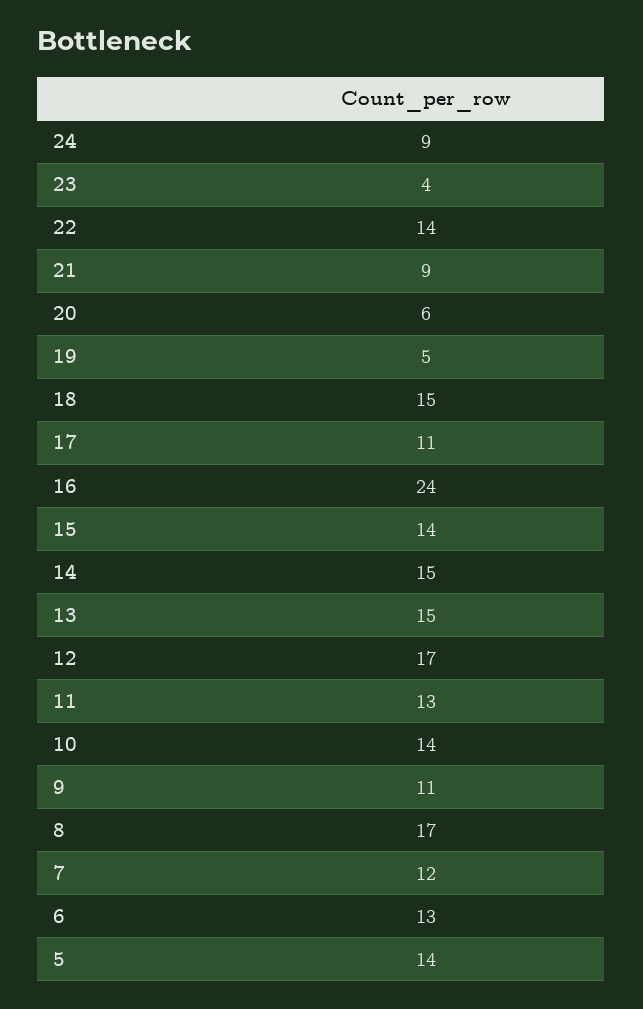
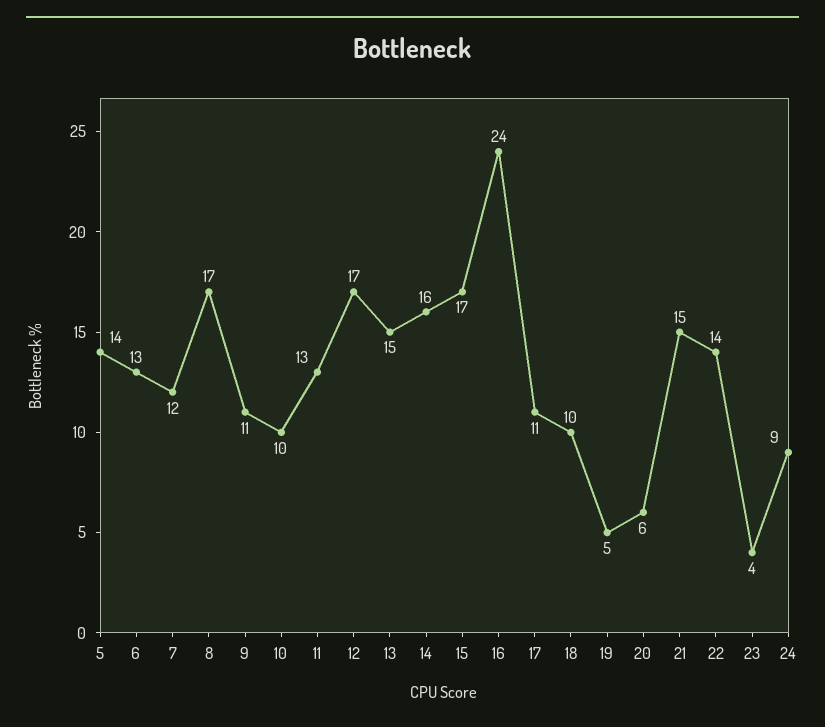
  {
    "24": 9,
    "23": 4,
    "22": 14,
-   "21": 9,
+   "21": 15,
    "20": 6,
    "19": 5,
-   "18": 15,
+   "18": 10,
    "17": 11,
    "16": 24,
-   "15": 14,
+   "15": 17,
-   "14": 15,
+   "14": 16,
    "13": 15,
    "12": 17,
    "11": 13,
-   "10": 14,
+   "10": 10,
    "9": 11,
    "8": 17,
    "7": 12,
    "6": 13,
    "5": 14
  }

